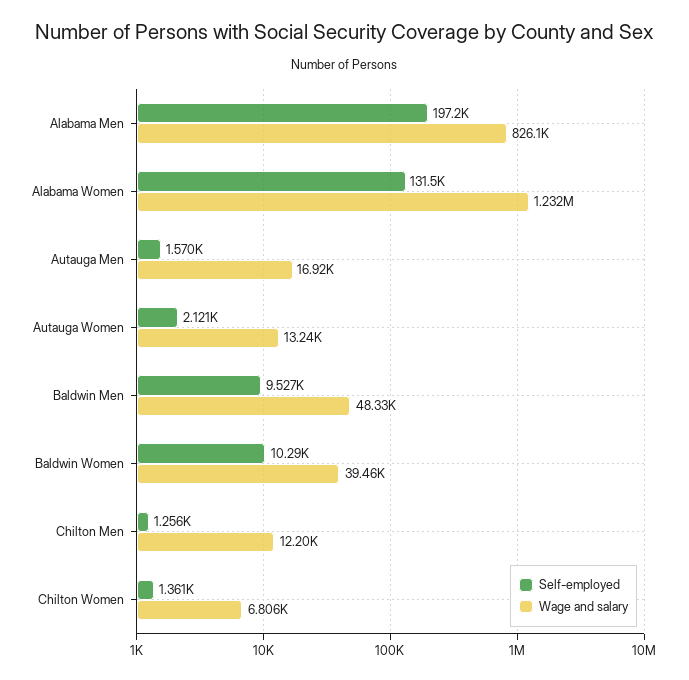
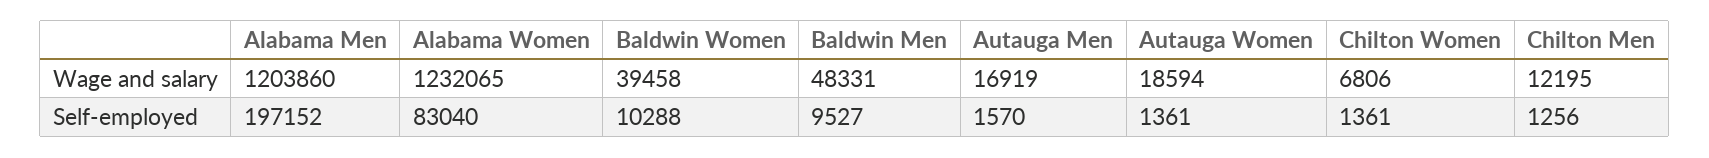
  {
    "Self-employed": {
      "Alabama Men": 197152,
-     "Alabama Women": 131500,
+     "Alabama Women": 83040,
      "Autauga Men": 1570,
-     "Autauga Women": 2121,
+     "Autauga Women": 1361,
      "Baldwin Men": 9527,
      "Baldwin Women": 10288,
      "Chilton Men": 1256,
      "Chilton Women": 1361
    },
    "Wage and salary": {
-     "Alabama Men": 826100,
+     "Alabama Men": 1203860,
      "Alabama Women": 1232065,
      "Autauga Men": 16919,
-     "Autauga Women": 13240,
+     "Autauga Women": 18594,
      "Baldwin Men": 48331,
      "Baldwin Women": 39458,
      "Chilton Men": 12195,
      "Chilton Women": 6806
    }
  }

